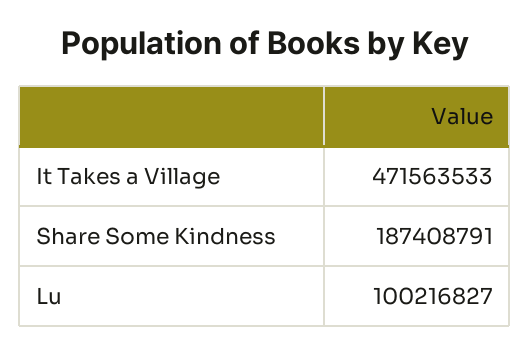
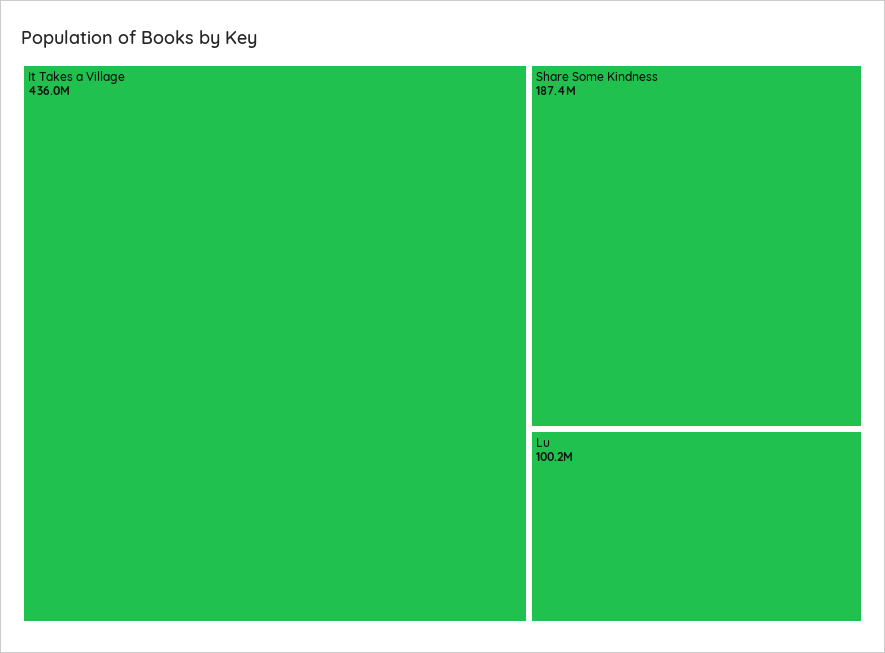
  {
-   "It Takes a Village": 471563533,
+   "It Takes a Village": 436000000,
    "Share Some Kindness": 187408791,
    "Lu": 100216827
  }

